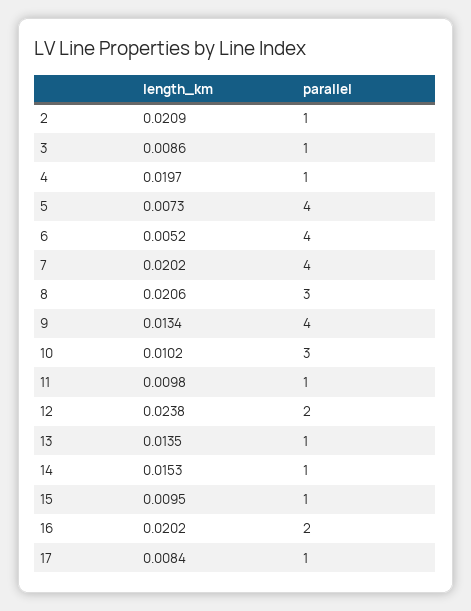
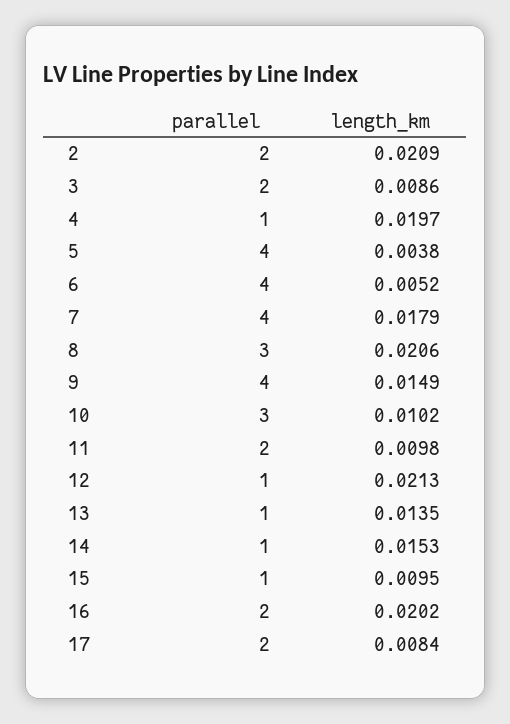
  {
    "length_km": {
      "2": 0.0209,
      "3": 0.0086,
      "4": 0.0197,
-     "5": 0.0073,
+     "5": 0.0038,
      "6": 0.0052,
-     "7": 0.0202,
+     "7": 0.0179,
      "8": 0.0206,
-     "9": 0.0134,
+     "9": 0.0149,
      "10": 0.0102,
      "11": 0.0098,
-     "12": 0.0238,
+     "12": 0.0213,
      "13": 0.0135,
      "14": 0.0153,
      "15": 0.0095,
      "16": 0.0202,
      "17": 0.0084
    },
    "parallel": {
-     "2": 1,
+     "2": 2,
-     "3": 1,
+     "3": 2,
      "4": 1,
      "5": 4,
      "6": 4,
      "7": 4,
      "8": 3,
      "9": 4,
      "10": 3,
-     "11": 1,
+     "11": 2,
-     "12": 2,
+     "12": 1,
      "13": 1,
      "14": 1,
      "15": 1,
      "16": 2,
-     "17": 1
+     "17": 2
    }
  }

